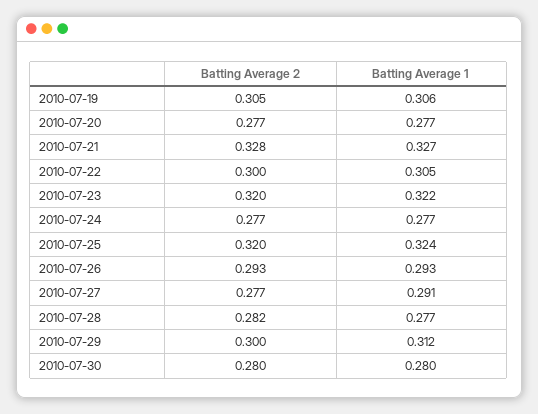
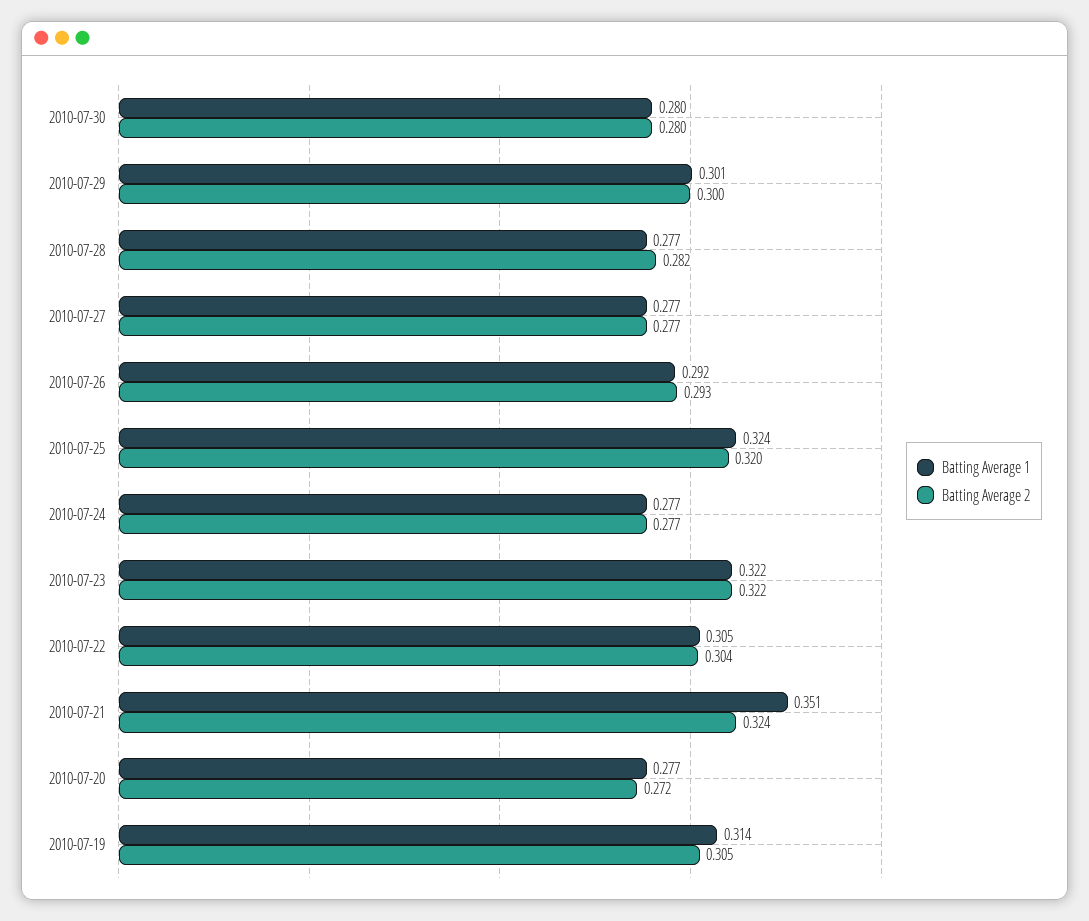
  {
    "Batting Average 2": {
      "2010-07-19": 0.305,
-     "2010-07-20": 0.277,
+     "2010-07-20": 0.272,
-     "2010-07-21": 0.328,
+     "2010-07-21": 0.324,
-     "2010-07-22": 0.3,
+     "2010-07-22": 0.304,
-     "2010-07-23": 0.32,
+     "2010-07-23": 0.322,
      "2010-07-24": 0.277,
      "2010-07-25": 0.32,
      "2010-07-26": 0.293,
      "2010-07-27": 0.277,
      "2010-07-28": 0.282,
      "2010-07-29": 0.3,
      "2010-07-30": 0.28
    },
    "Batting Average 1": {
-     "2010-07-19": 0.306,
+     "2010-07-19": 0.314,
      "2010-07-20": 0.277,
-     "2010-07-21": 0.327,
+     "2010-07-21": 0.351,
      "2010-07-22": 0.305,
      "2010-07-23": 0.322,
      "2010-07-24": 0.277,
      "2010-07-25": 0.324,
-     "2010-07-26": 0.293,
+     "2010-07-26": 0.292,
-     "2010-07-27": 0.291,
+     "2010-07-27": 0.277,
      "2010-07-28": 0.277,
-     "2010-07-29": 0.312,
+     "2010-07-29": 0.301,
      "2010-07-30": 0.28
    }
  }

